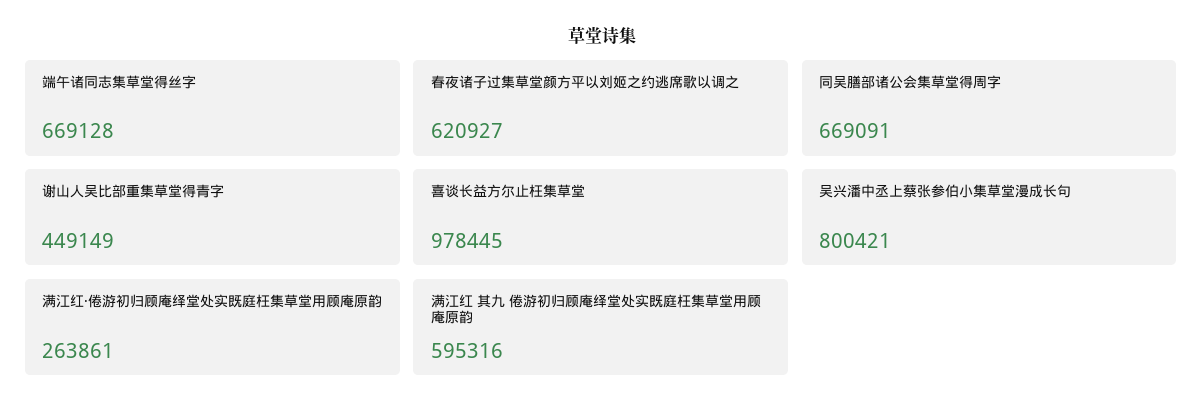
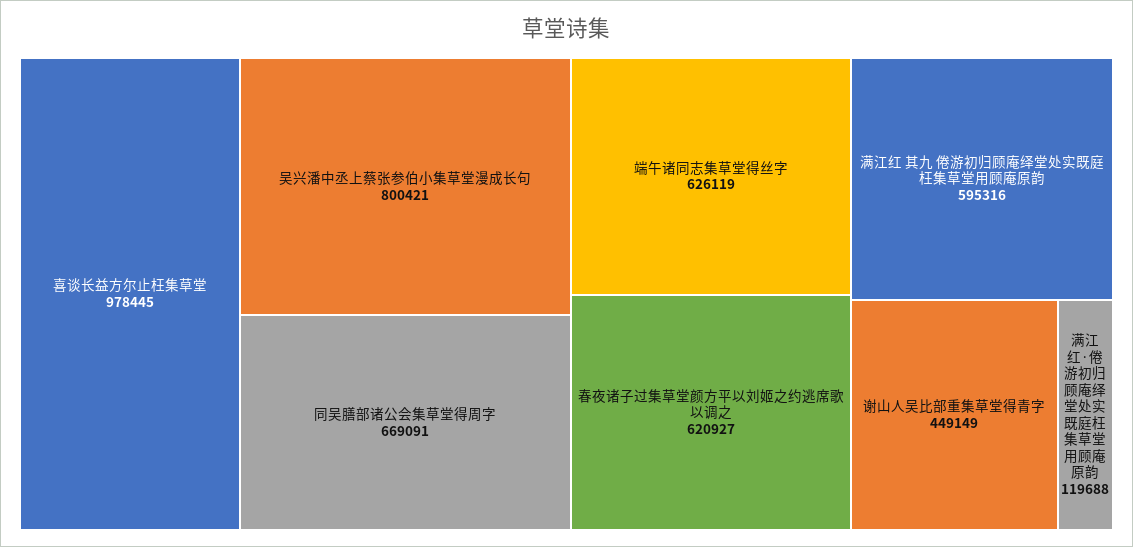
  {
-   "端午诸同志集草堂得丝字": 669128,
+   "端午诸同志集草堂得丝字": 626119,
    "春夜诸子过集草堂颜方平以刘姬之约逃席歌以调之": 620927,
    "同吴膳部诸公会集草堂得周字": 669091,
    "谢山人吴比部重集草堂得青字": 449149,
    "喜谈长益方尔止枉集草堂": 978445,
    "吴兴潘中丞上蔡张参伯小集草堂漫成长句": 800421,
-   "满江红·倦游初归顾庵绎堂处实既庭枉集草堂用顾庵原韵": 263861,
+   "满江红·倦游初归顾庵绎堂处实既庭枉集草堂用顾庵原韵": 119688,
    "满江红 其九 倦游初归顾庵绎堂处实既庭枉集草堂用顾庵原韵": 595316
  }

